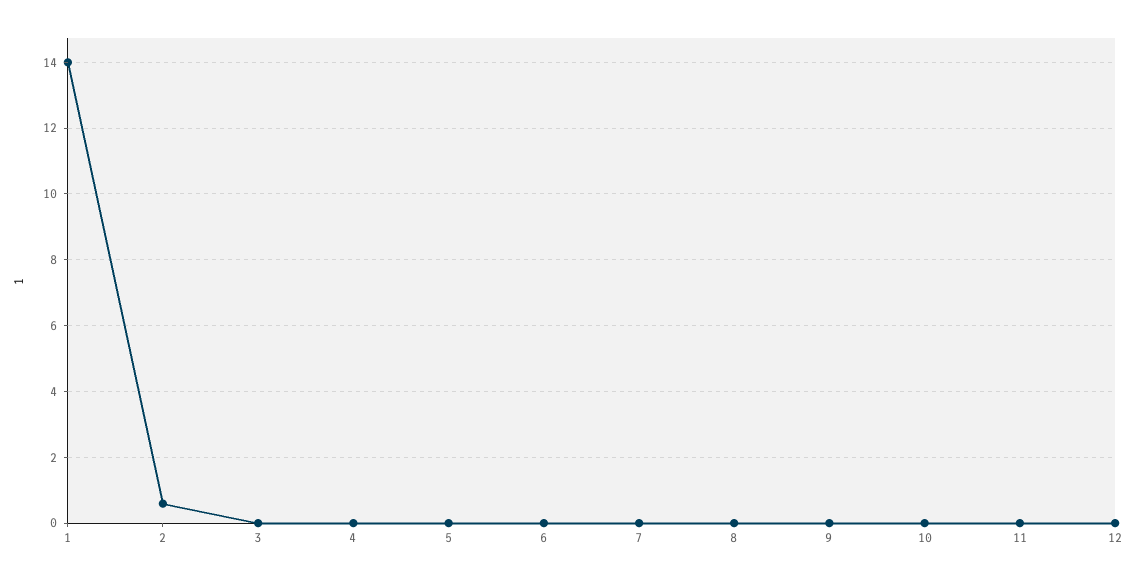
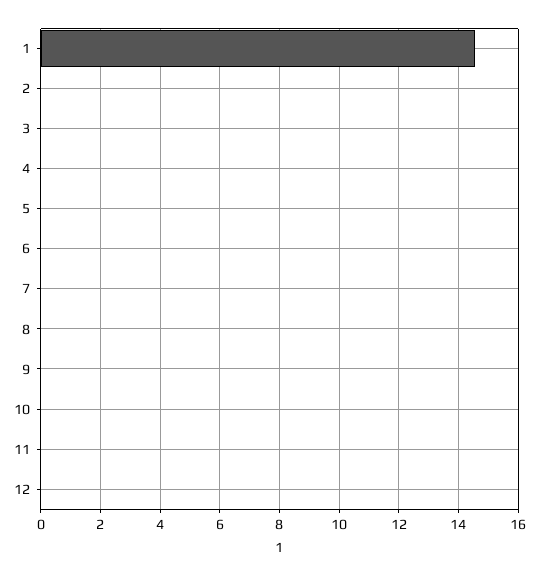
  {
-   "1": 14,
+   "1": 14.5,
-   "2": 0.6,
+   "2": 0,
    "3": 0,
    "4": 0,
    "5": 0,
    "6": 0,
    "7": 0,
    "8": 0,
    "9": 0,
    "10": 0,
    "11": 0,
    "12": 0
  }

